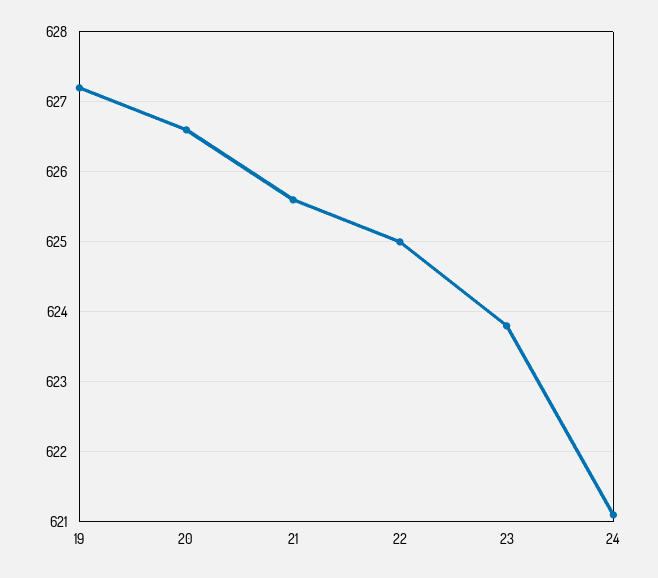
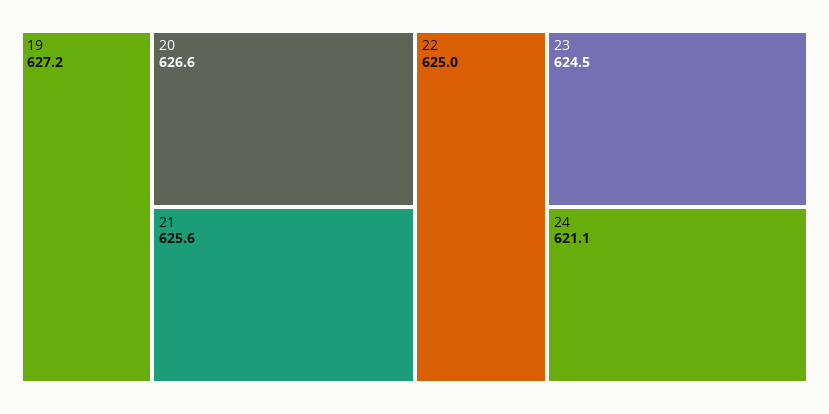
  {
    "19": 627.2,
    "20": 626.6,
    "21": 625.6,
    "22": 625,
-   "23": 623.8,
+   "23": 624.5,
    "24": 621.1
  }

